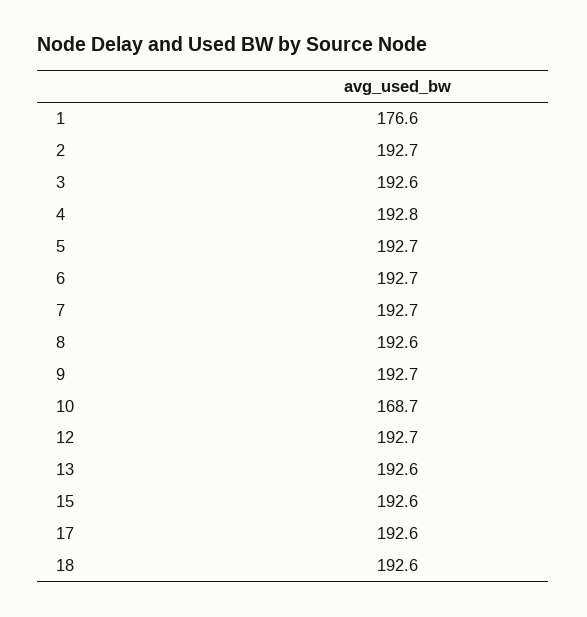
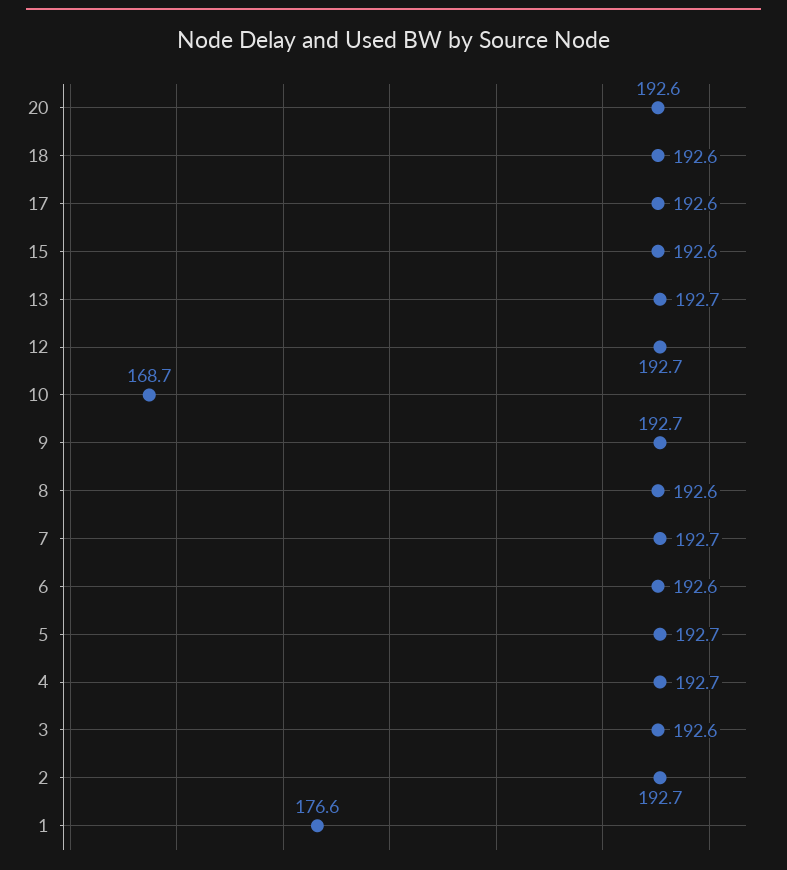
  {
    "1": 176.6,
    "2": 192.7,
    "3": 192.6,
-   "4": 192.8,
+   "4": 192.7,
    "5": 192.7,
-   "6": 192.7,
+   "6": 192.6,
    "7": 192.7,
    "8": 192.6,
    "9": 192.7,
    "10": 168.7,
    "12": 192.7,
-   "13": 192.6,
+   "13": 192.7,
    "15": 192.6,
    "17": 192.6,
-   "18": 192.6
+   "18": 192.6,
+   "20": 192.6
  }

